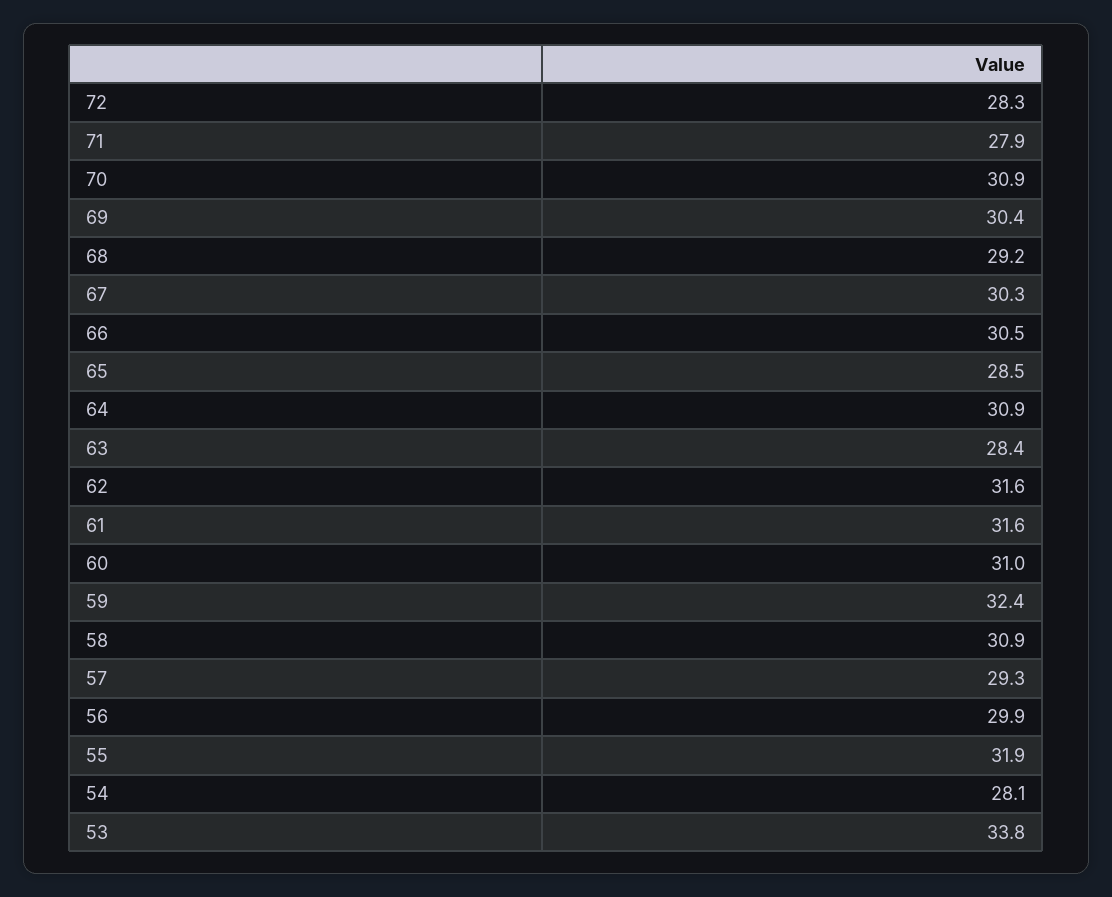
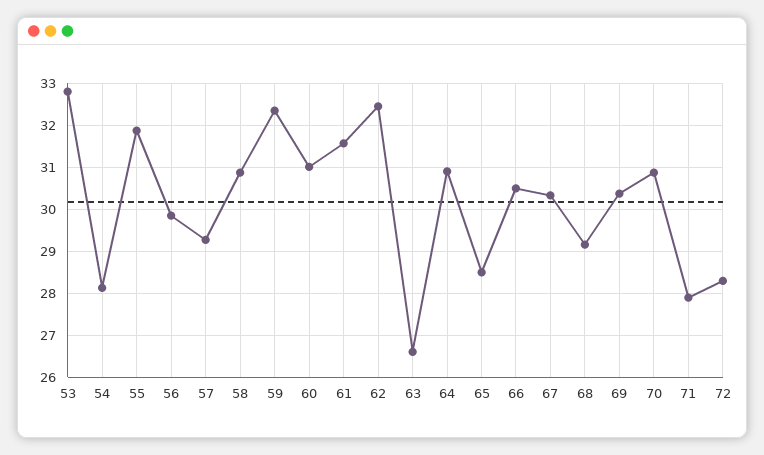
  {
    "72": 28.3,
    "71": 27.9,
    "70": 30.9,
    "69": 30.4,
    "68": 29.2,
    "67": 30.3,
    "66": 30.5,
    "65": 28.5,
    "64": 30.9,
-   "63": 28.4,
+   "63": 26.6,
-   "62": 31.6,
+   "62": 32.4,
    "61": 31.6,
    "60": 31,
    "59": 32.4,
    "58": 30.9,
    "57": 29.3,
    "56": 29.9,
    "55": 31.9,
    "54": 28.1,
-   "53": 33.8
+   "53": 32.8
  }

